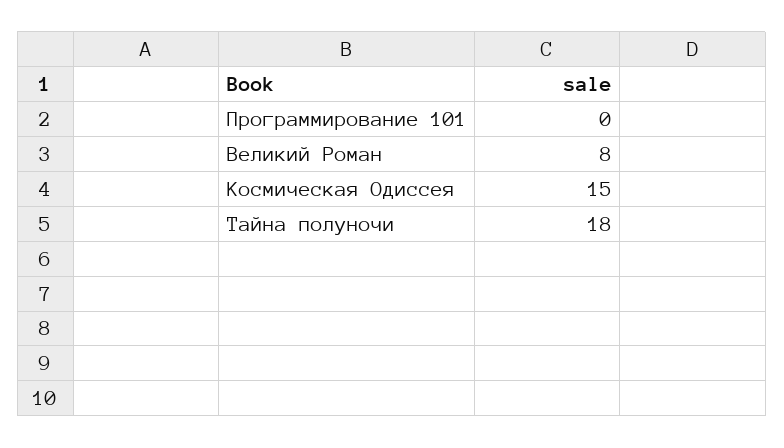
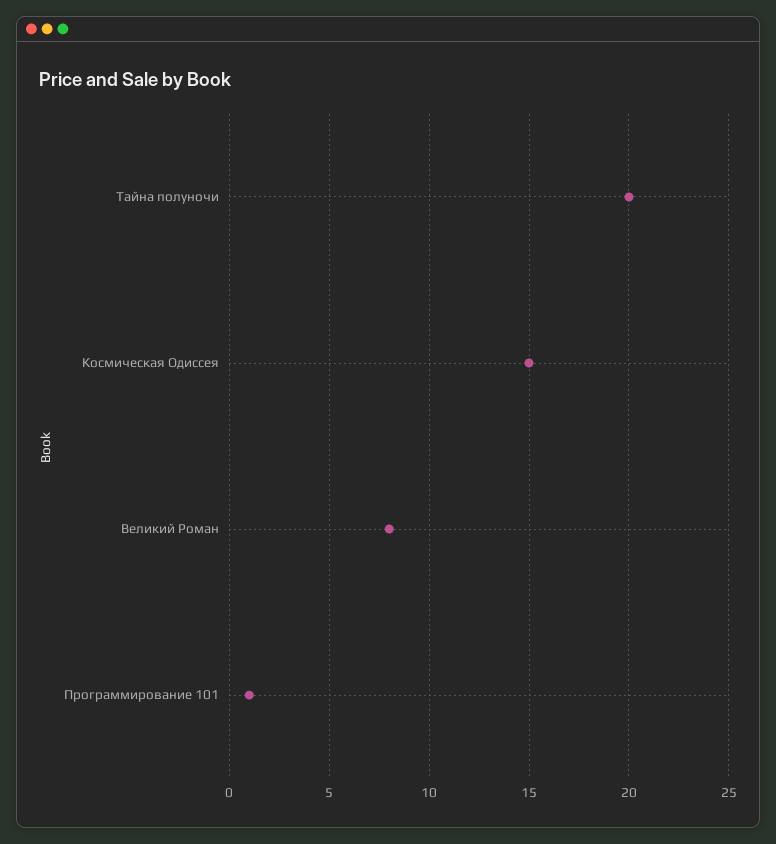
  {
-   "Программирование 101": 0,
+   "Программирование 101": 1,
    "Великий Роман": 8,
    "Космическая Одиссея": 15,
-   "Тайна полуночи": 18
+   "Тайна полуночи": 20
  }

